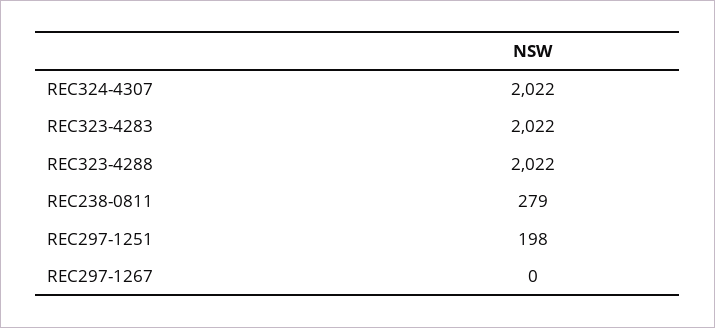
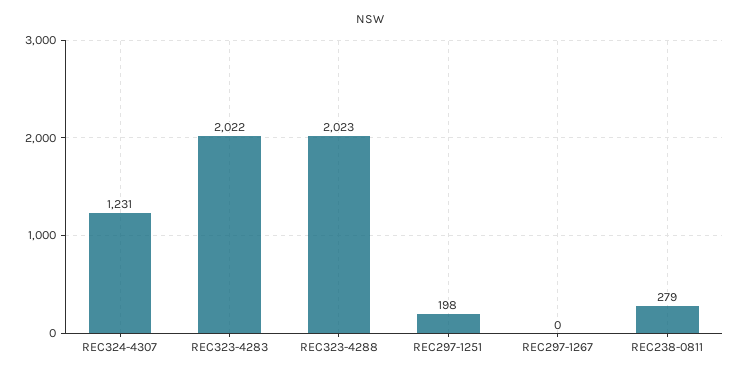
  {
-   "REC324-4307": 2022,
+   "REC324-4307": 1231,
    "REC323-4283": 2022,
-   "REC323-4288": 2022,
+   "REC323-4288": 2023,
    "REC238-0811": 279,
    "REC297-1251": 198,
    "REC297-1267": 0
  }

